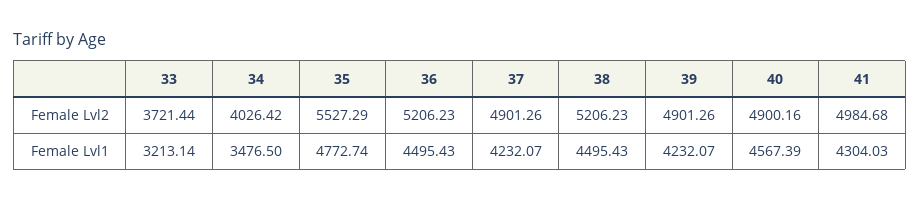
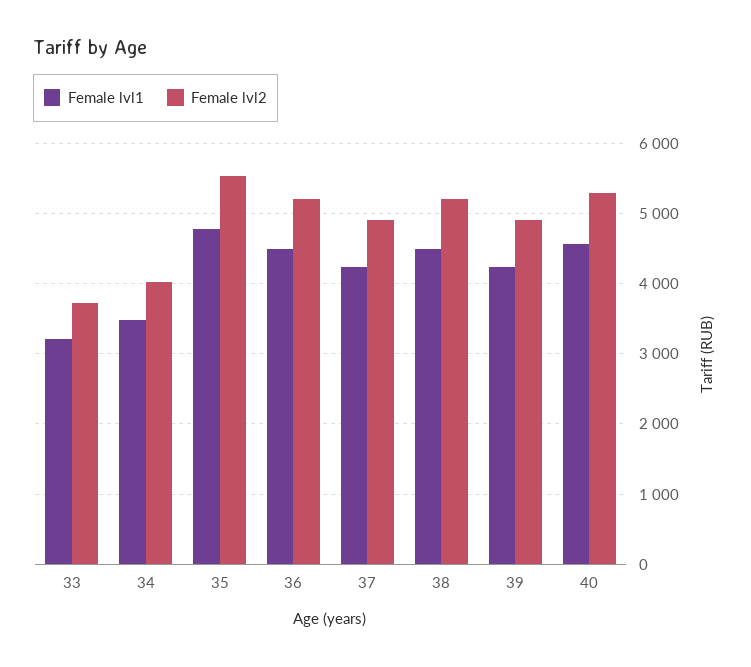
  {
    "Female Lvl2": {
      "33": 3721.44,
      "34": 4026.42,
      "35": 5527.29,
      "36": 5206.23,
      "37": 4901.26,
      "38": 5206.23,
      "39": 4901.26,
-     "40": 4900.16,
+     "40": 5300
-     "41": 4984.68
    },
    "Female Lvl1": {
      "33": 3213.14,
      "34": 3476.5,
      "35": 4772.74,
      "36": 4495.43,
      "37": 4232.07,
      "38": 4495.43,
      "39": 4232.07,
-     "40": 4567.39,
+     "40": 4567.39
-     "41": 4304.03
    }
  }

